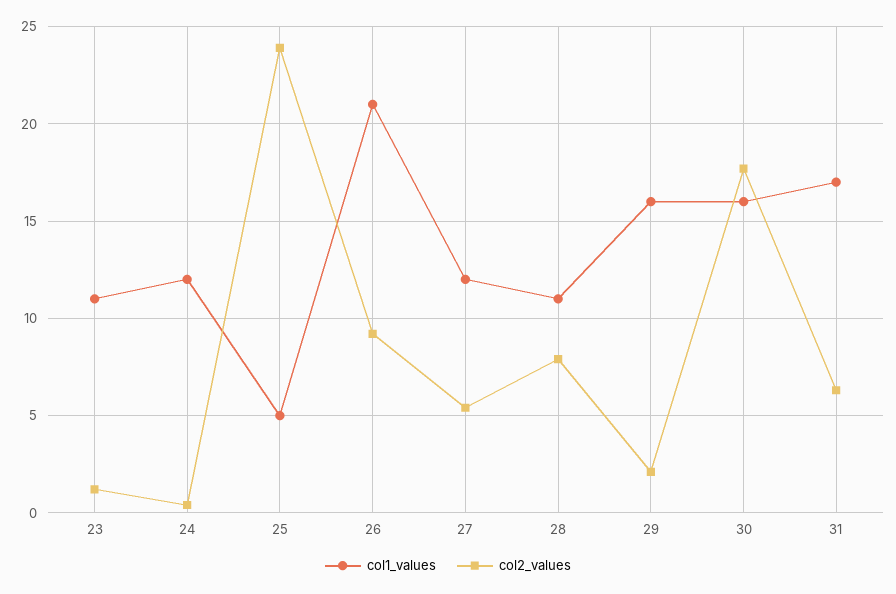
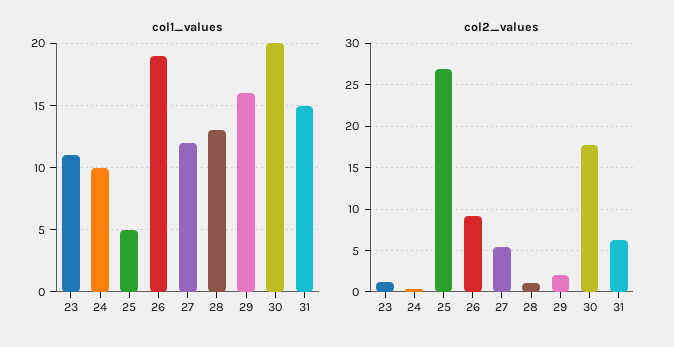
  {
    "col1_values": {
      "23": 11,
-     "24": 12,
+     "24": 10,
      "25": 5,
-     "26": 21,
+     "26": 19,
      "27": 12,
-     "28": 11,
+     "28": 13,
      "29": 16,
-     "30": 16,
+     "30": 20,
-     "31": 17
+     "31": 15
    },
    "col2_values": {
      "23": 1,
      "24": 0.5,
-     "25": 24,
+     "25": 27,
      "26": 9,
      "27": 5.5,
-     "28": 8,
+     "28": 1,
      "29": 2,
      "30": 17.5,
      "31": 6.5
    }
  }

